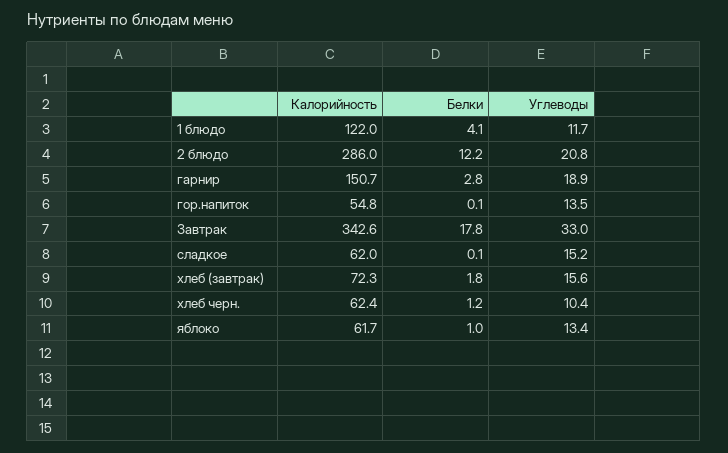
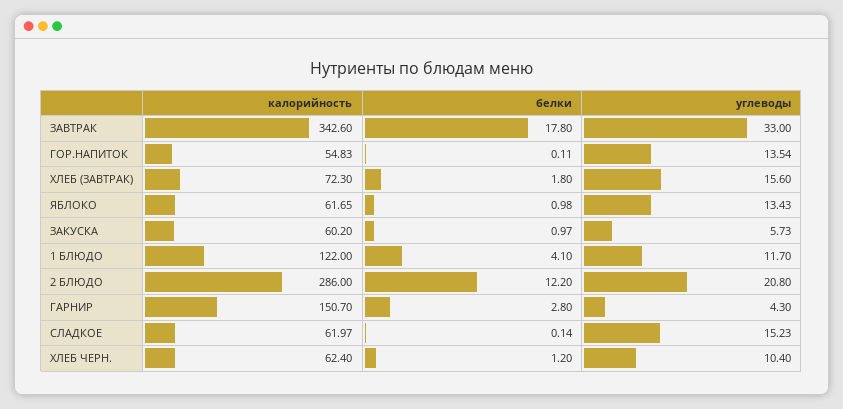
  {
    "Калорийность": {
      "1 блюдо": 122,
      "2 блюдо": 286,
      "гарнир": 150.7,
      "гор.напиток": 54.83,
      "Завтрак": 342.6,
      "сладкое": 61.97,
      "хлеб (завтрак)": 72.3,
      "хлеб черн.": 62.4,
-     "яблоко": 61.65
+     "яблоко": 61.65,
+     "ЗАКУСКА": 60.2
    },
    "Белки": {
      "1 блюдо": 4.1,
      "2 блюдо": 12.2,
      "гарнир": 2.8,
      "гор.напиток": 0.11,
      "Завтрак": 17.8,
      "сладкое": 0.14,
      "хлеб (завтрак)": 1.8,
      "хлеб черн.": 1.2,
-     "яблоко": 0.98
+     "яблоко": 0.98,
+     "ЗАКУСКА": 0.97
    },
    "Углеводы": {
      "1 блюдо": 11.7,
      "2 блюдо": 20.8,
-     "гарнир": 18.9,
+     "гарнир": 4.3,
      "гор.напиток": 13.54,
      "Завтрак": 33,
      "сладкое": 15.23,
      "хлеб (завтрак)": 15.6,
      "хлеб черн.": 10.4,
-     "яблоко": 13.43
+     "яблоко": 13.43,
+     "ЗАКУСКА": 5.73
    }
  }

